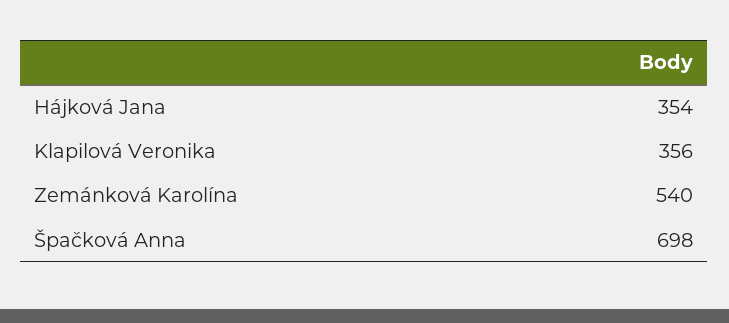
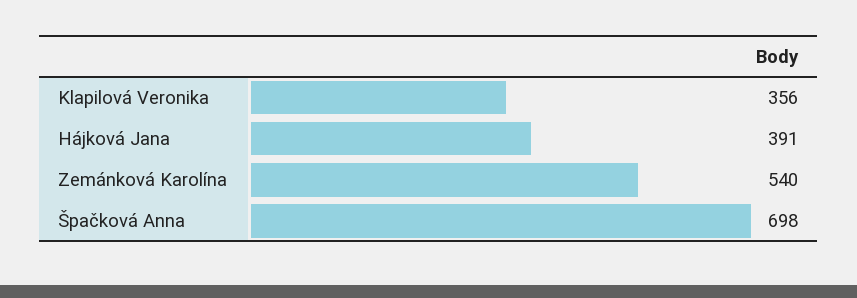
  {
-   "Hájková Jana": 354,
+   "Hájková Jana": 391,
    "Klapilová Veronika": 356,
    "Zemánková Karolína": 540,
    "Špačková Anna": 698
  }

